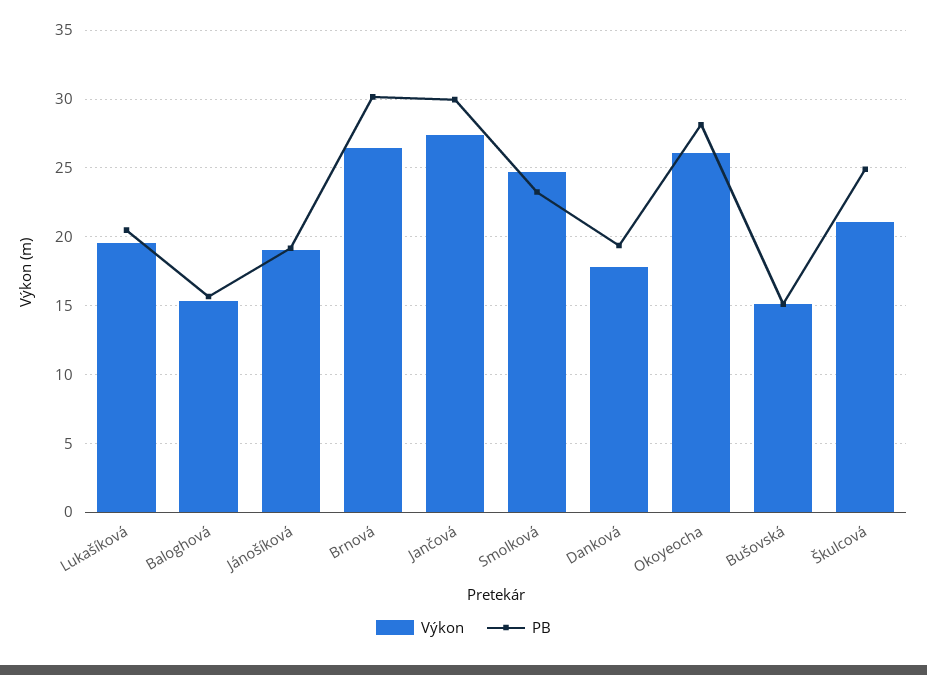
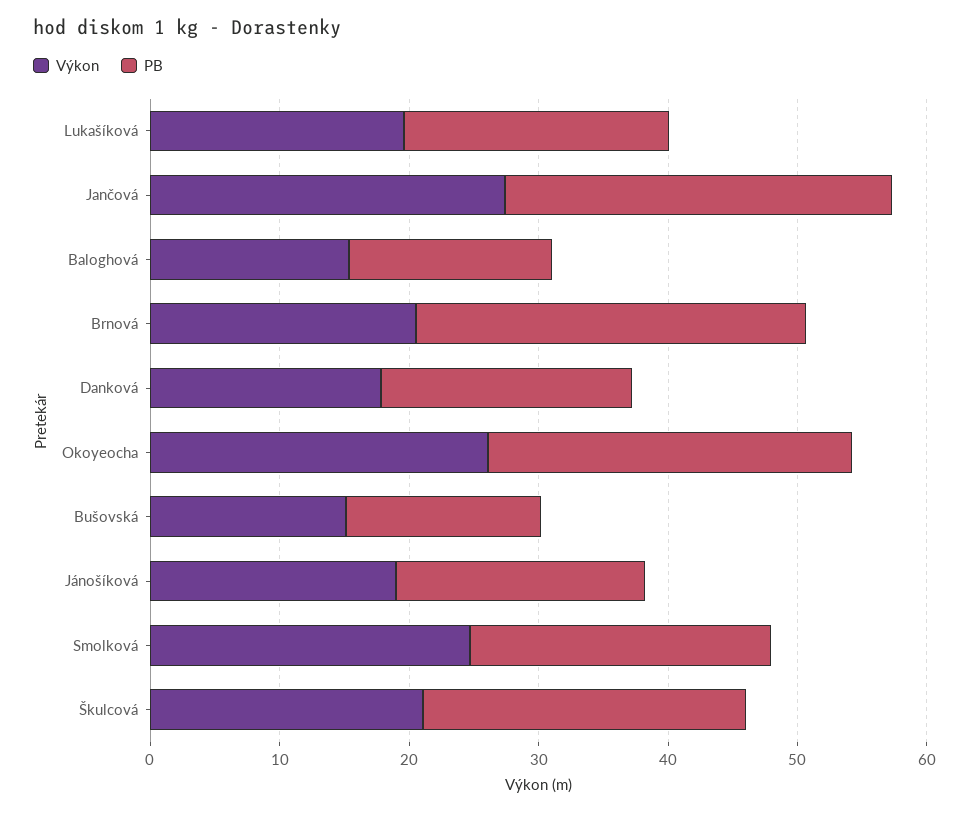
  {
    "Výkon": {
      "Lukašíková": 19.5,
      "Baloghová": 15.5,
      "Jánošíková": 19,
-     "Brnová": 26.5,
+     "Brnová": 20,
      "Jančová": 27.5,
      "Smolková": 24.5,
      "Danková": 18,
      "Okoyeocha": 26,
      "Bušovská": 15,
      "Škulcová": 21
    },
    "PB": {
      "Lukašíková": 20.5,
      "Baloghová": 15.5,
      "Jánošíková": 19,
      "Brnová": 30,
      "Jančová": 30,
      "Smolková": 23.5,
      "Danková": 19.5,
      "Okoyeocha": 28,
      "Bušovská": 15,
      "Škulcová": 25
    }
  }

